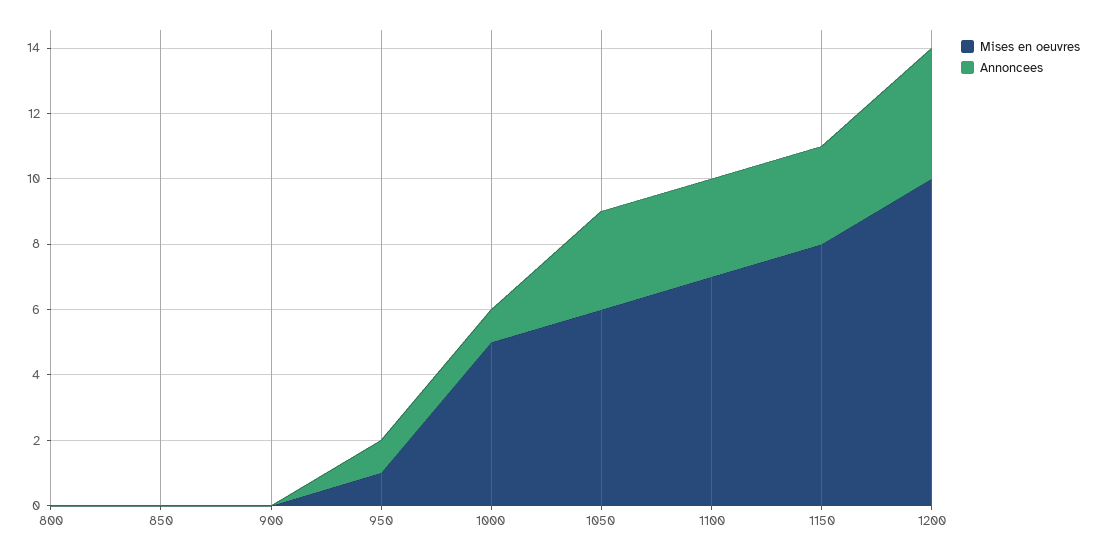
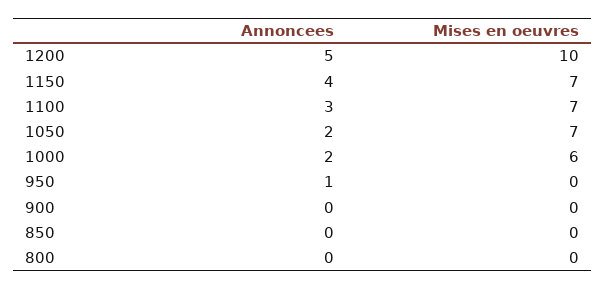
  {
    "Mises en oeuvres": {
      "800": 0,
      "850": 0,
      "900": 0,
-     "950": 1,
+     "950": 0,
-     "1000": 5,
+     "1000": 6,
-     "1050": 6,
+     "1050": 7,
      "1100": 7,
-     "1150": 8,
+     "1150": 7,
      "1200": 10
    },
    "Annoncees": {
      "800": 0,
      "850": 0,
      "900": 0,
      "950": 1,
-     "1000": 1,
+     "1000": 2,
-     "1050": 3,
+     "1050": 2,
      "1100": 3,
-     "1150": 3,
+     "1150": 4,
-     "1200": 4
+     "1200": 5
    }
  }

